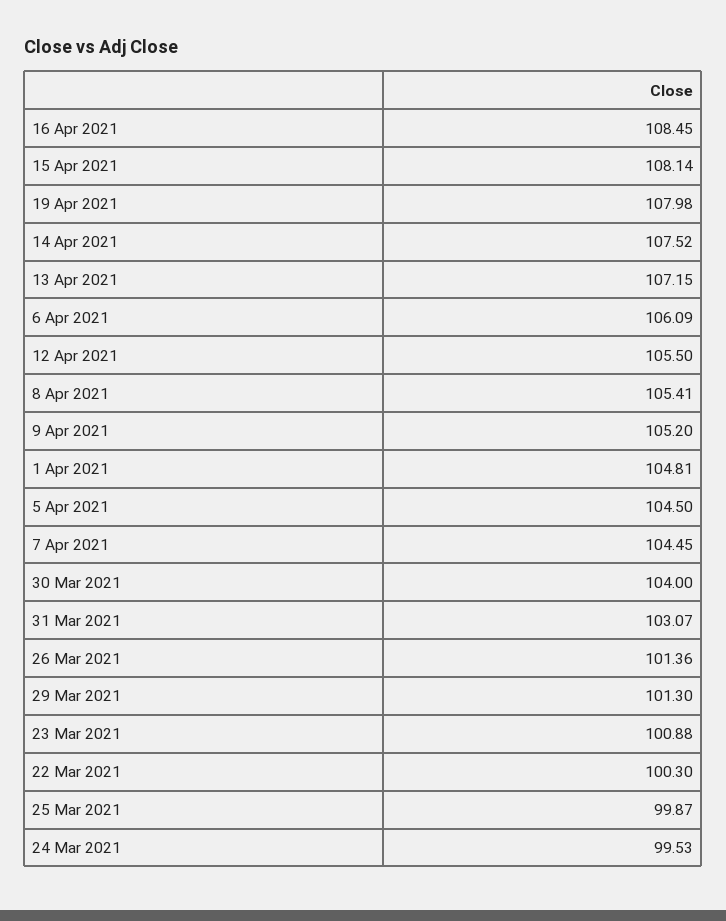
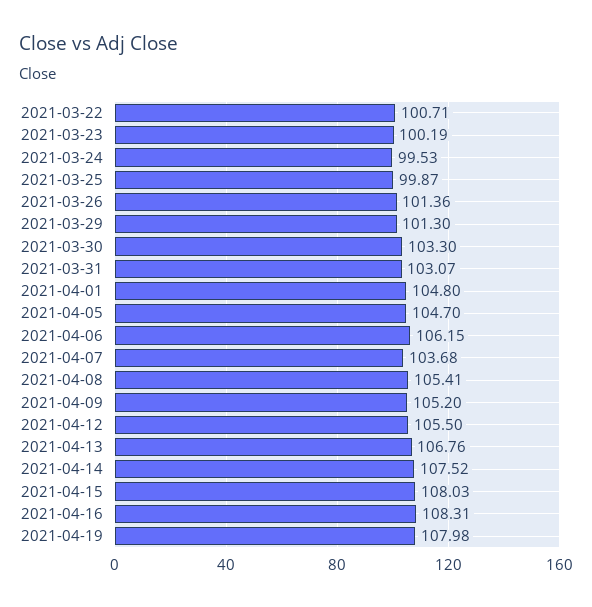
  {
-   "16 Apr 2021": 108.45,
+   "16 Apr 2021": 108.31,
-   "15 Apr 2021": 108.14,
+   "15 Apr 2021": 108.03,
    "19 Apr 2021": 107.98,
    "14 Apr 2021": 107.52,
-   "13 Apr 2021": 107.15,
+   "13 Apr 2021": 106.76,
-   "6 Apr 2021": 106.09,
+   "6 Apr 2021": 106.15,
    "12 Apr 2021": 105.5,
    "8 Apr 2021": 105.41,
    "9 Apr 2021": 105.2,
-   "1 Apr 2021": 104.81,
+   "1 Apr 2021": 104.8,
-   "5 Apr 2021": 104.5,
+   "5 Apr 2021": 104.7,
-   "7 Apr 2021": 104.45,
+   "7 Apr 2021": 103.68,
-   "30 Mar 2021": 104,
+   "30 Mar 2021": 103.3,
    "31 Mar 2021": 103.07,
    "26 Mar 2021": 101.36,
    "29 Mar 2021": 101.3,
-   "23 Mar 2021": 100.88,
+   "23 Mar 2021": 100.19,
-   "22 Mar 2021": 100.3,
+   "22 Mar 2021": 100.71,
    "25 Mar 2021": 99.87,
    "24 Mar 2021": 99.53
  }

